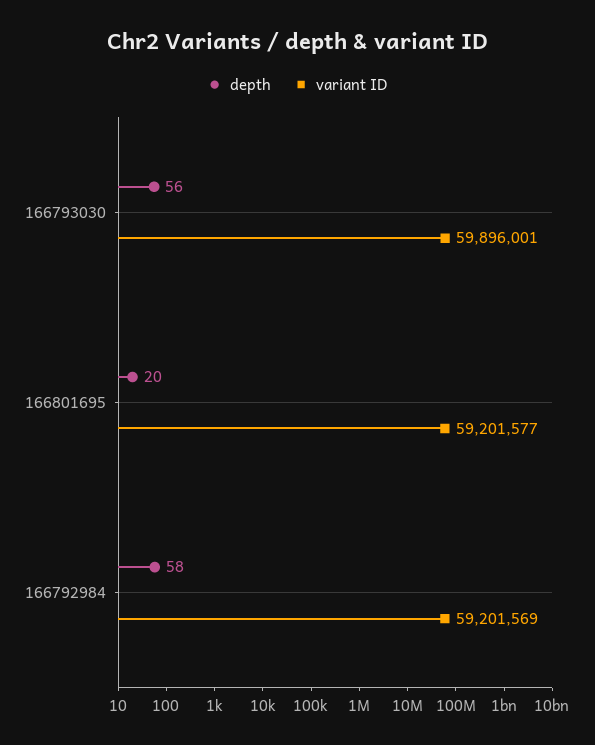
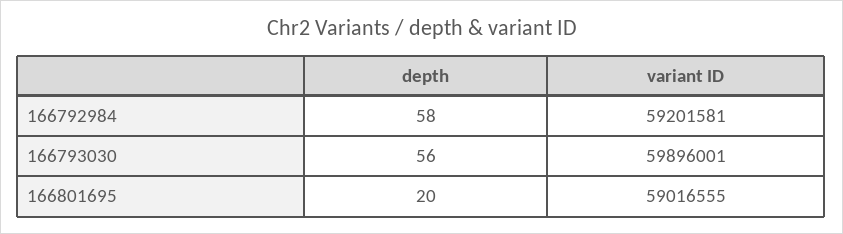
  {
    "depth": {
      "166793030": 56,
      "166801695": 20,
      "166792984": 58
    },
    "variant ID": {
      "166793030": 59896001,
-     "166801695": 59201577,
+     "166801695": 59016555,
-     "166792984": 59201569
+     "166792984": 59201581
    }
  }

